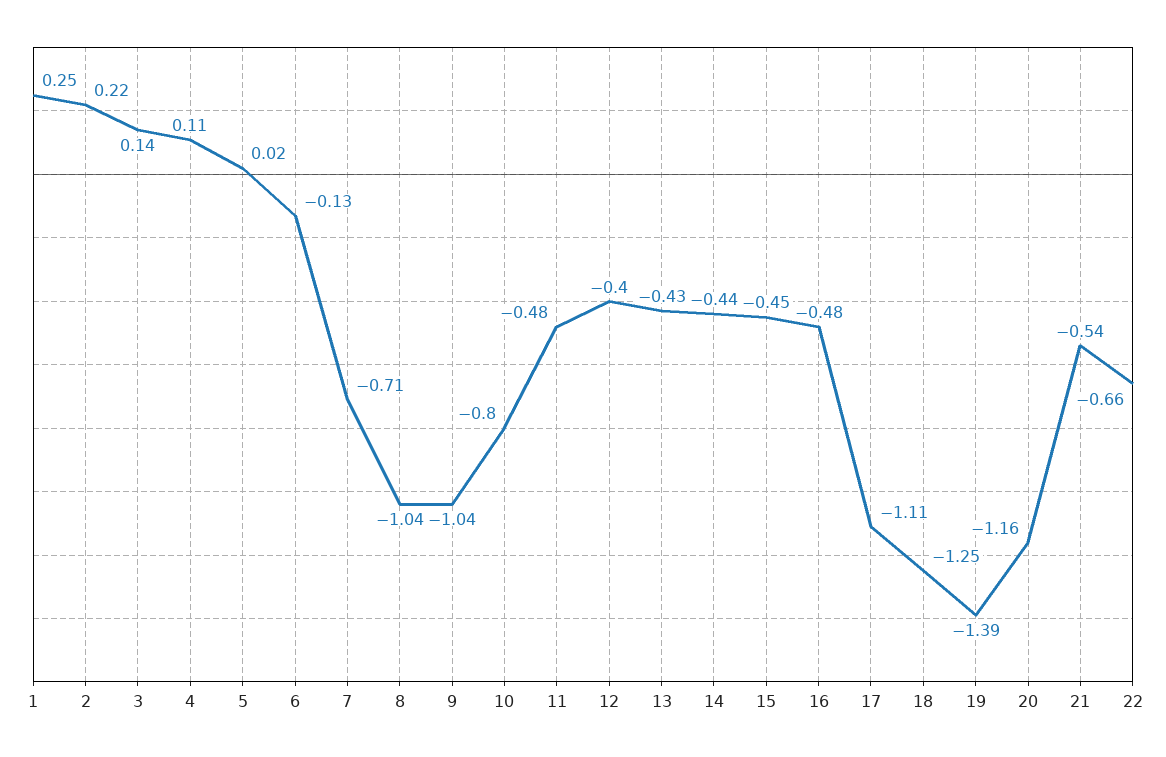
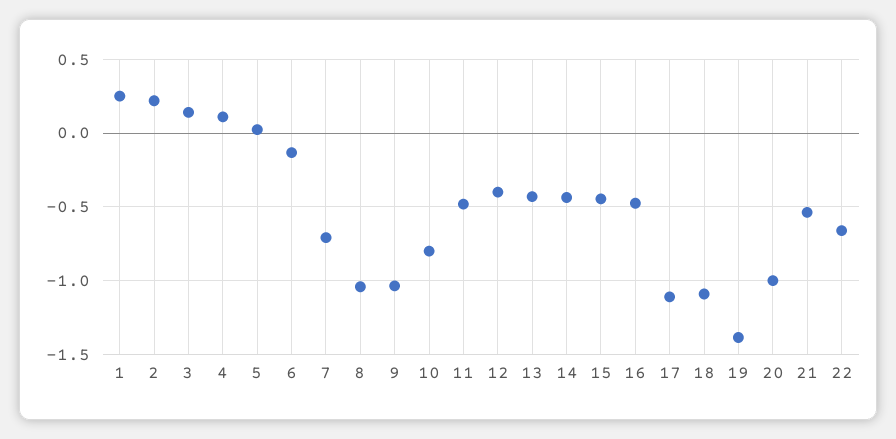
  {
    "1": 0.25,
    "2": 0.22,
    "3": 0.14,
    "4": 0.11,
    "5": 0.02,
    "6": -0.13,
    "7": -0.71,
    "8": -1.04,
    "9": -1.04,
    "10": -0.8,
    "11": -0.48,
    "12": -0.4,
    "13": -0.43,
    "14": -0.44,
    "15": -0.45,
    "16": -0.48,
    "17": -1.11,
-   "18": -1.25,
+   "18": -1.1,
    "19": -1.39,
-   "20": -1.16,
+   "20": -1,
    "21": -0.54,
    "22": -0.66
  }

